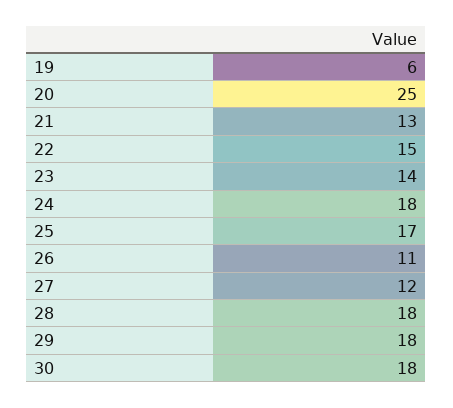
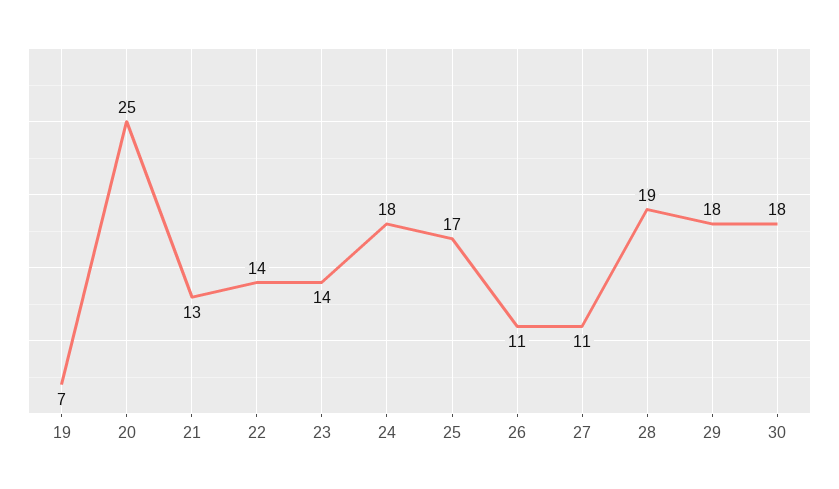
  {
-   "19": 6,
+   "19": 7,
    "20": 25,
    "21": 13,
-   "22": 15,
+   "22": 14,
    "23": 14,
    "24": 18,
    "25": 17,
    "26": 11,
-   "27": 12,
+   "27": 11,
-   "28": 18,
+   "28": 19,
    "29": 18,
    "30": 18
  }

